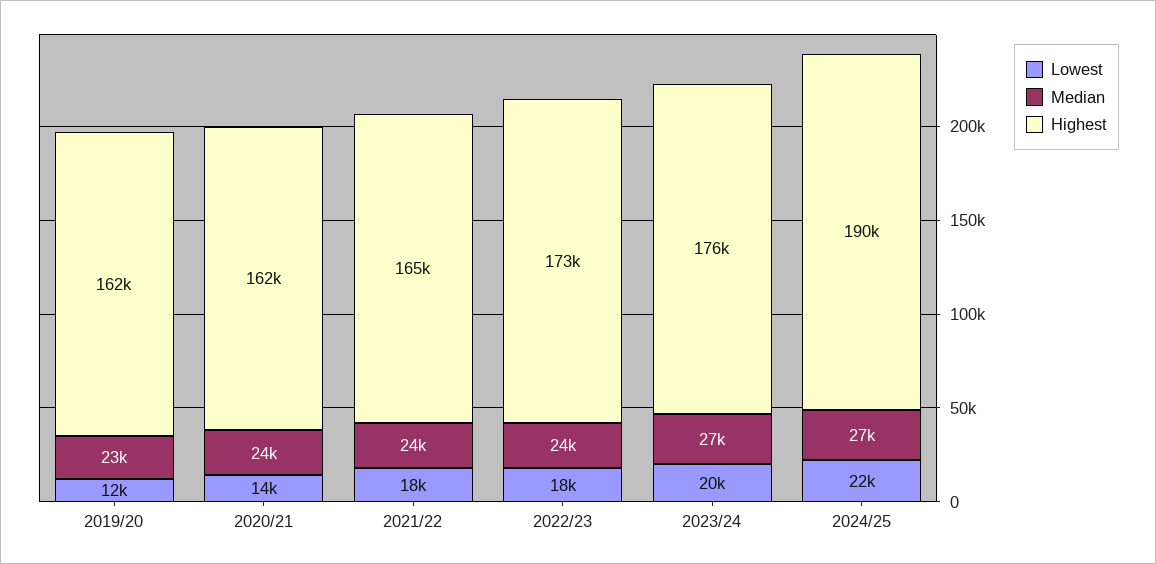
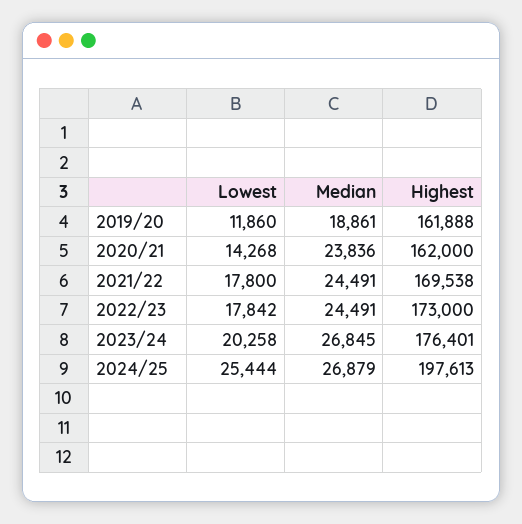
  {
    "Lowest": {
      "2019/20": 11860,
      "2020/21": 14268,
      "2021/22": 17800,
      "2022/23": 17842,
      "2023/24": 20258,
-     "2024/25": 22000
+     "2024/25": 25444
    },
    "Median": {
-     "2019/20": 23000,
+     "2019/20": 18861,
      "2020/21": 23836,
      "2021/22": 24491,
      "2022/23": 24491,
      "2023/24": 26845,
      "2024/25": 26879
    },
    "Highest": {
      "2019/20": 161888,
      "2020/21": 162000,
-     "2021/22": 165000,
+     "2021/22": 169538,
      "2022/23": 173000,
      "2023/24": 176401,
-     "2024/25": 190000
+     "2024/25": 197613
    }
  }

